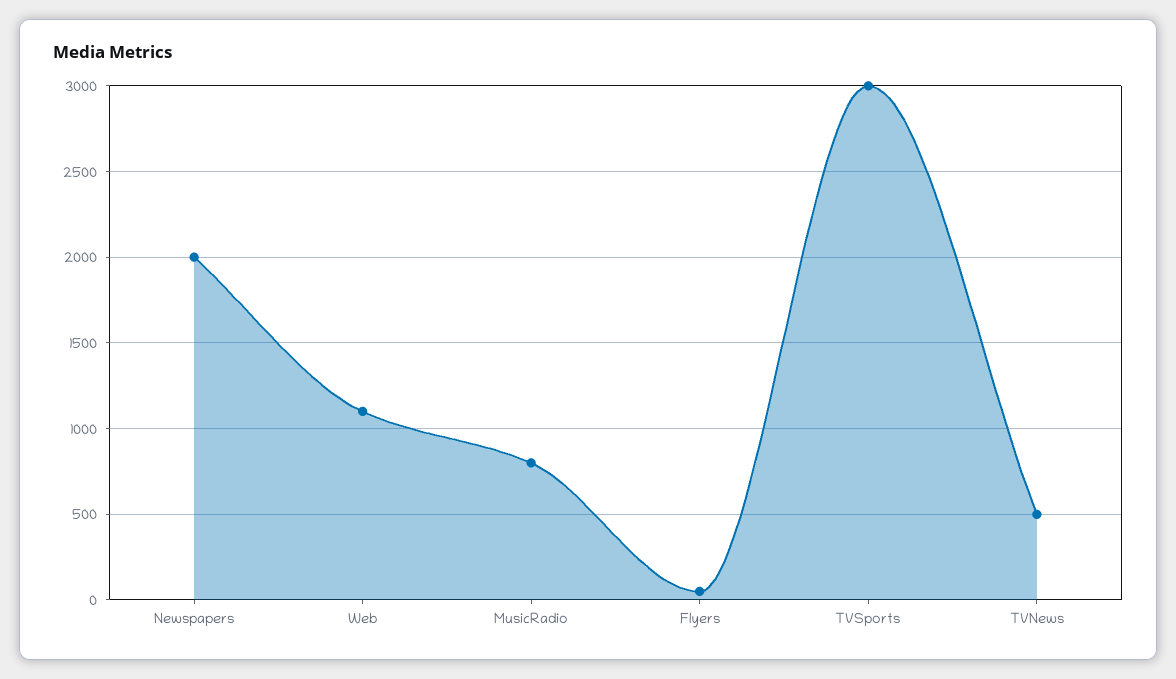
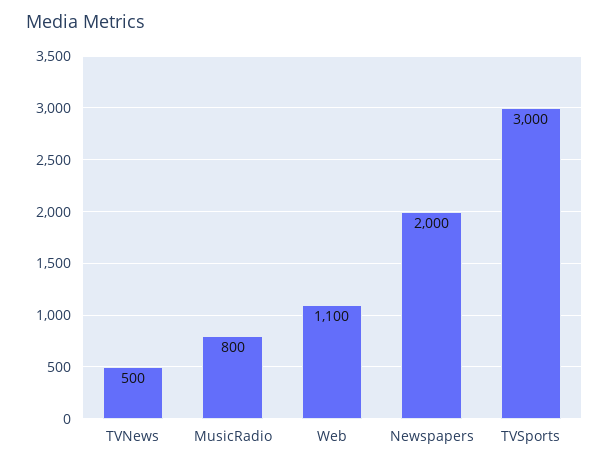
  {
    "Newspapers": 2000,
    "Web": 1100,
    "MusicRadio": 800,
-   "Flyers": 50,
    "TVSports": 3000,
    "TVNews": 500
  }

